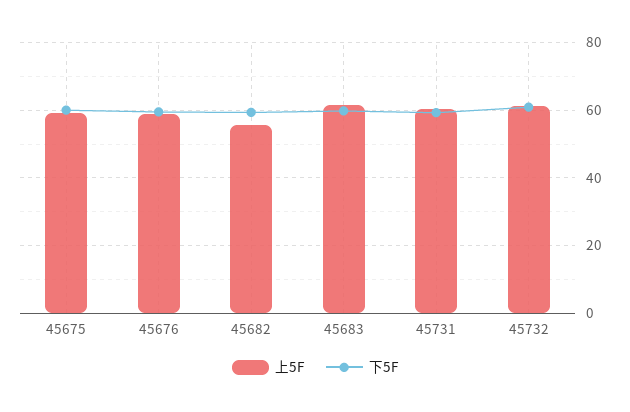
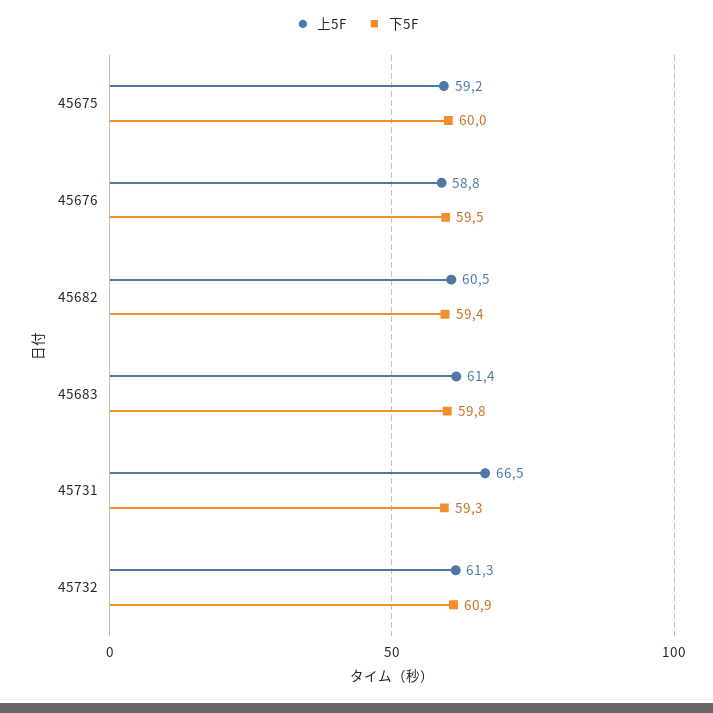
  {
    "上5F": {
      "45675": 59.2,
      "45676": 58.8,
-     "45682": 56,
+     "45682": 60.5,
      "45683": 61.4,
-     "45731": 60,
+     "45731": 66.5,
      "45732": 61.3
    },
    "下5F": {
      "45675": 60,
      "45676": 59.5,
      "45682": 59.4,
      "45683": 59.8,
      "45731": 59.3,
      "45732": 60.9
    }
  }

